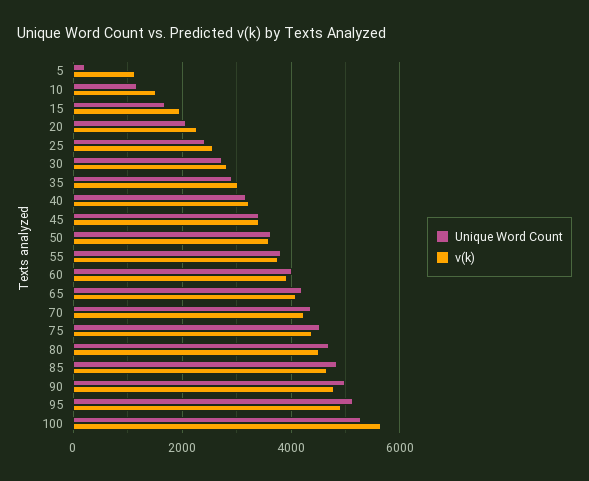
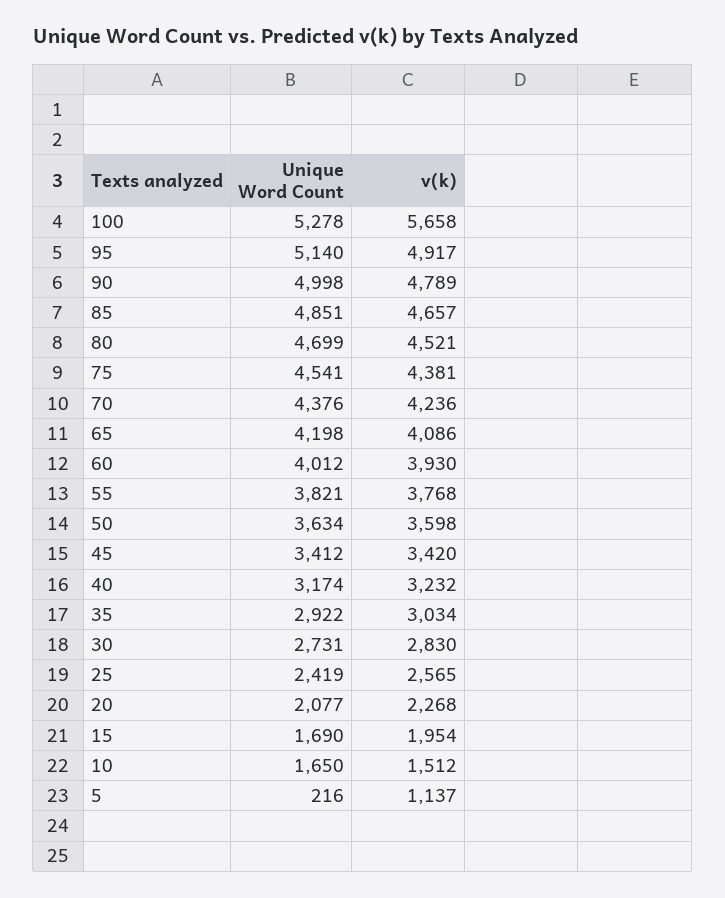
  {
    "Unique Word Count": {
      "5": 216,
-     "10": 1200,
+     "10": 1650,
      "15": 1690,
      "20": 2077,
      "25": 2419,
      "30": 2731,
      "35": 2922,
      "40": 3174,
      "45": 3412,
      "50": 3634,
      "55": 3821,
      "60": 4012,
      "65": 4198,
      "70": 4376,
      "75": 4541,
      "80": 4699,
      "85": 4851,
      "90": 4998,
      "95": 5140,
      "100": 5278
    },
    "v(k)": {
      "5": 1137,
      "10": 1512,
      "15": 1954,
      "20": 2268,
      "25": 2565,
      "30": 2830,
      "35": 3034,
      "40": 3232,
      "45": 3420,
      "50": 3598,
      "55": 3768,
      "60": 3930,
      "65": 4086,
      "70": 4236,
      "75": 4381,
      "80": 4521,
      "85": 4657,
      "90": 4789,
      "95": 4917,
      "100": 5658
    }
  }

